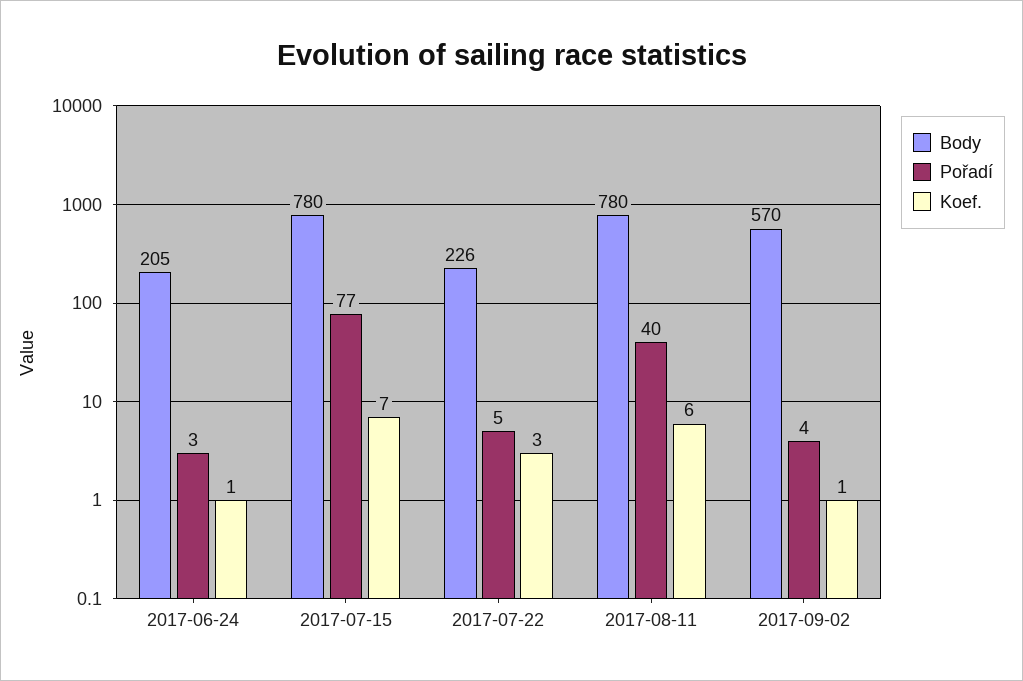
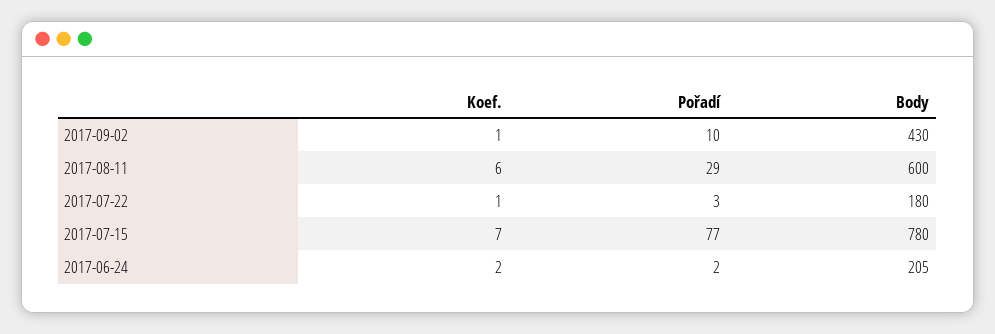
  {
    "Body": {
      "2017-06-24": 205,
      "2017-07-15": 780,
-     "2017-07-22": 226,
+     "2017-07-22": 180,
-     "2017-08-11": 780,
+     "2017-08-11": 600,
-     "2017-09-02": 570
+     "2017-09-02": 430
    },
    "Pořadí": {
-     "2017-06-24": 3,
+     "2017-06-24": 2,
      "2017-07-15": 77,
-     "2017-07-22": 5,
+     "2017-07-22": 3,
-     "2017-08-11": 40,
+     "2017-08-11": 29,
-     "2017-09-02": 4
+     "2017-09-02": 10
    },
    "Koef.": {
-     "2017-06-24": 1,
+     "2017-06-24": 2,
      "2017-07-15": 7,
-     "2017-07-22": 3,
+     "2017-07-22": 1,
      "2017-08-11": 6,
      "2017-09-02": 1
    }
  }

